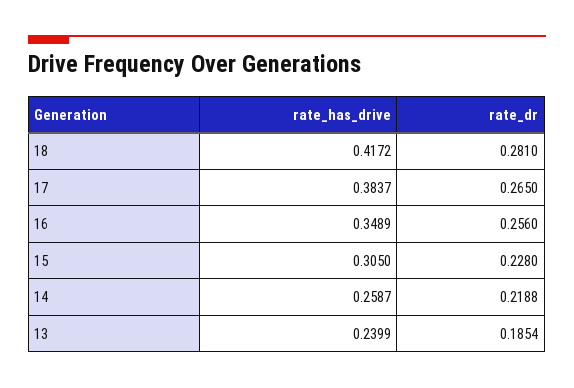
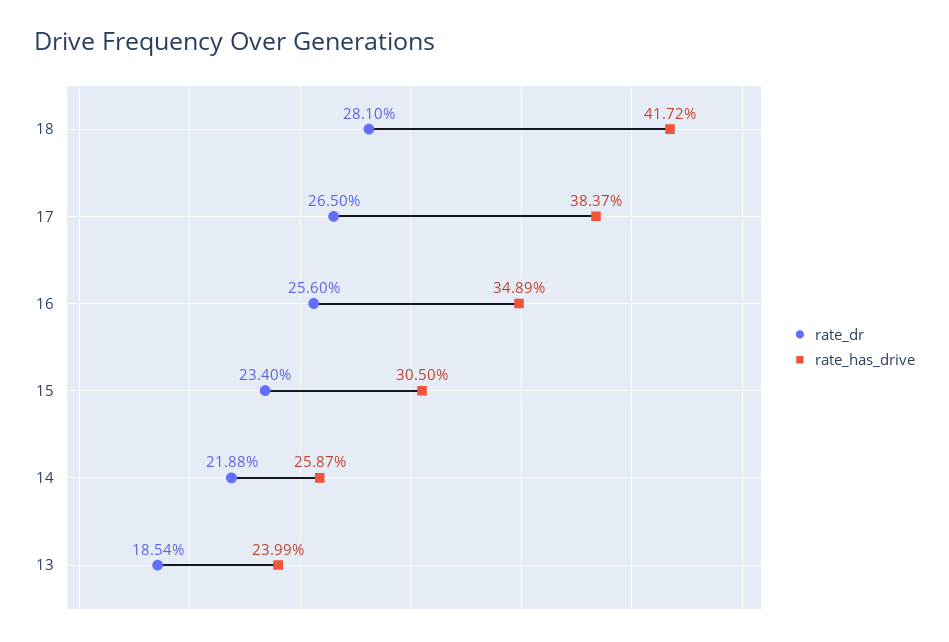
  {
    "rate_has_drive": {
      "18": 0.4172,
      "17": 0.3837,
      "16": 0.3489,
      "15": 0.305,
      "14": 0.2587,
      "13": 0.2399
    },
    "rate_dr": {
      "18": 0.281,
      "17": 0.265,
      "16": 0.256,
-     "15": 0.228,
+     "15": 0.234,
      "14": 0.2188,
      "13": 0.1854
    }
  }

